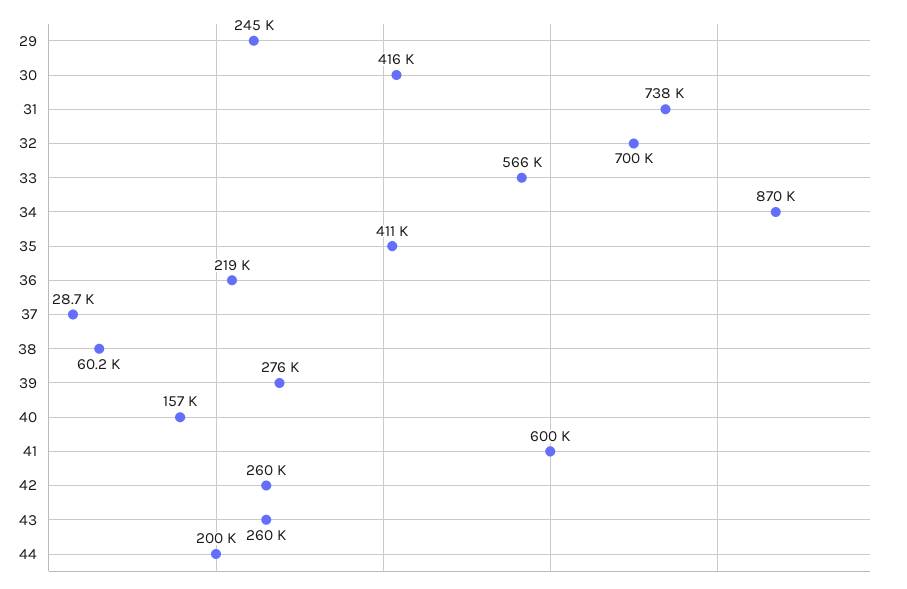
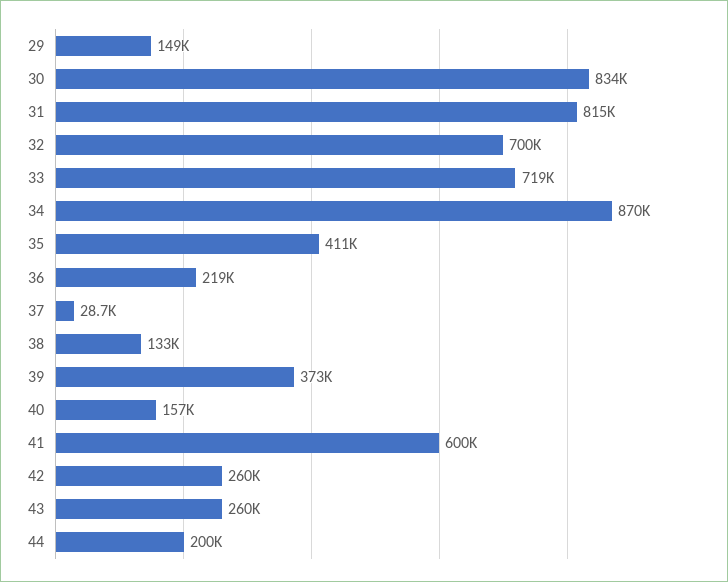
  {
-   "29": 245000,
+   "29": 149000,
-   "30": 416000,
+   "30": 834000,
-   "31": 738000,
+   "31": 815000,
    "32": 700000,
-   "33": 566000,
+   "33": 719000,
    "34": 870000,
    "35": 411000,
    "36": 219000,
    "37": 28700,
-   "38": 60200,
+   "38": 133000,
-   "39": 276000,
+   "39": 373000,
    "40": 157000,
    "41": 600000,
    "42": 260000,
    "43": 260000,
    "44": 200000
  }

